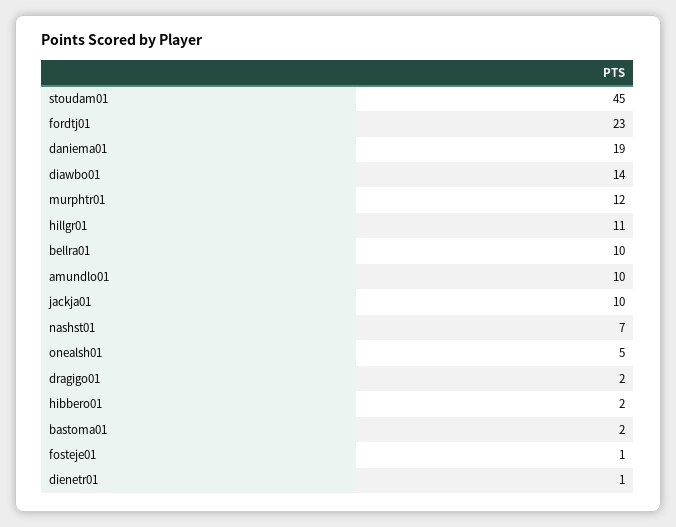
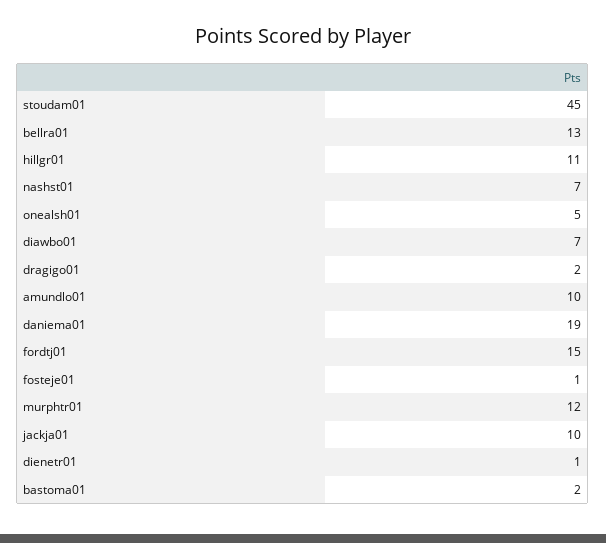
  {
    "stoudam01": 45,
-   "fordtj01": 23,
+   "fordtj01": 15,
    "daniema01": 19,
-   "diawbo01": 14,
+   "diawbo01": 7,
    "murphtr01": 12,
    "hillgr01": 11,
-   "bellra01": 10,
+   "bellra01": 13,
    "amundlo01": 10,
    "jackja01": 10,
    "nashst01": 7,
    "onealsh01": 5,
    "dragigo01": 2,
-   "hibbero01": 2,
    "bastoma01": 2,
    "fosteje01": 1,
    "dienetr01": 1
  }

